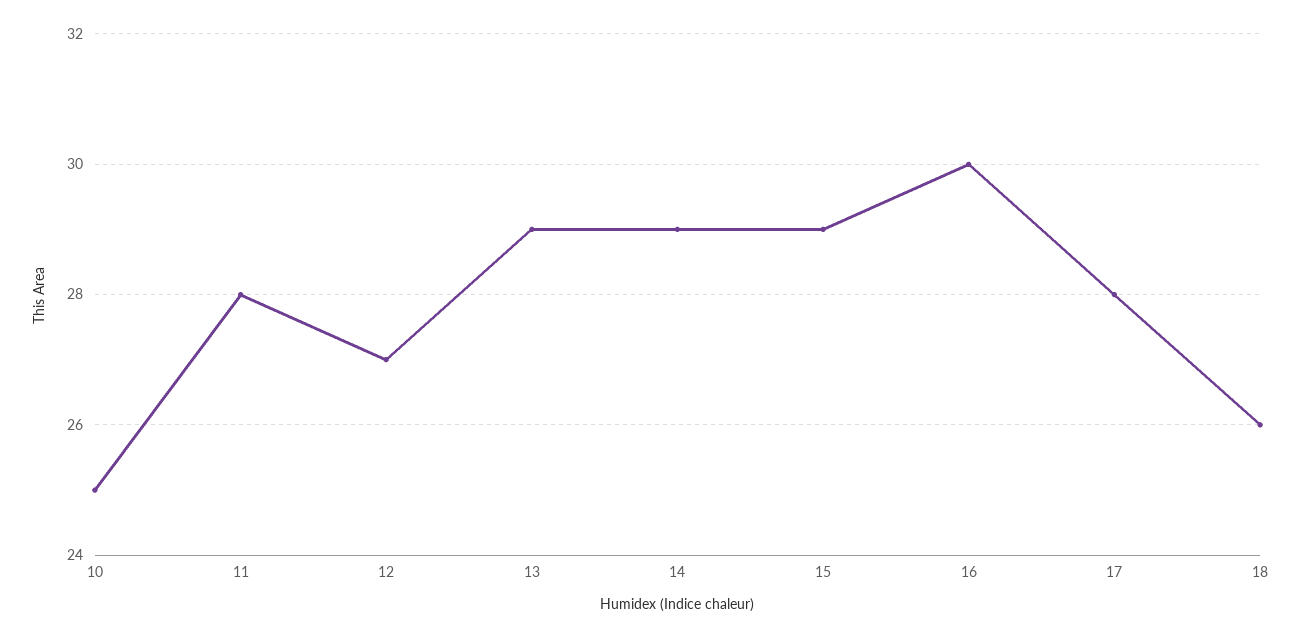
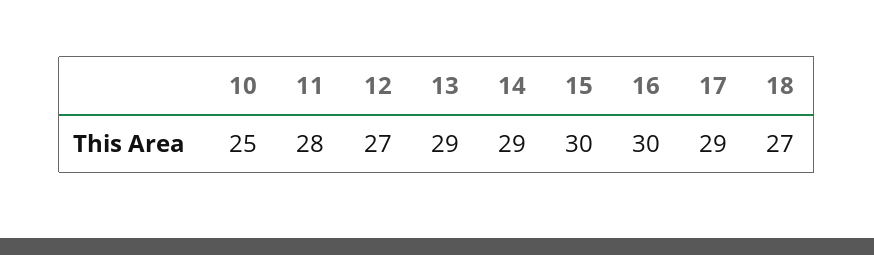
  {
    "10": 25,
    "11": 28,
    "12": 27,
    "13": 29,
    "14": 29,
-   "15": 29,
+   "15": 30,
    "16": 30,
-   "17": 28,
+   "17": 29,
-   "18": 26
+   "18": 27
  }

